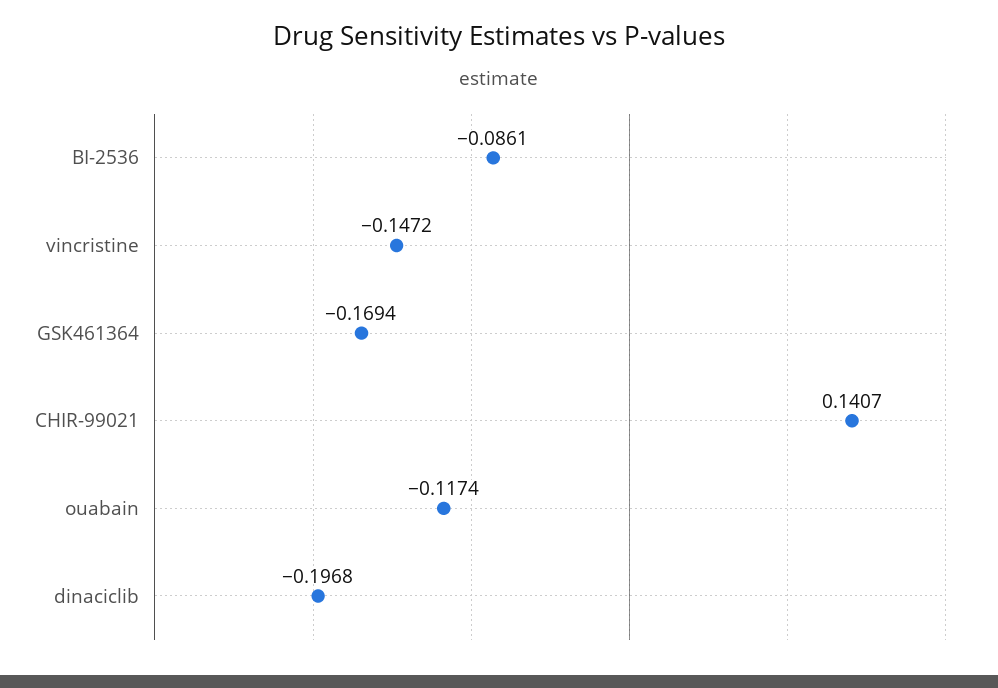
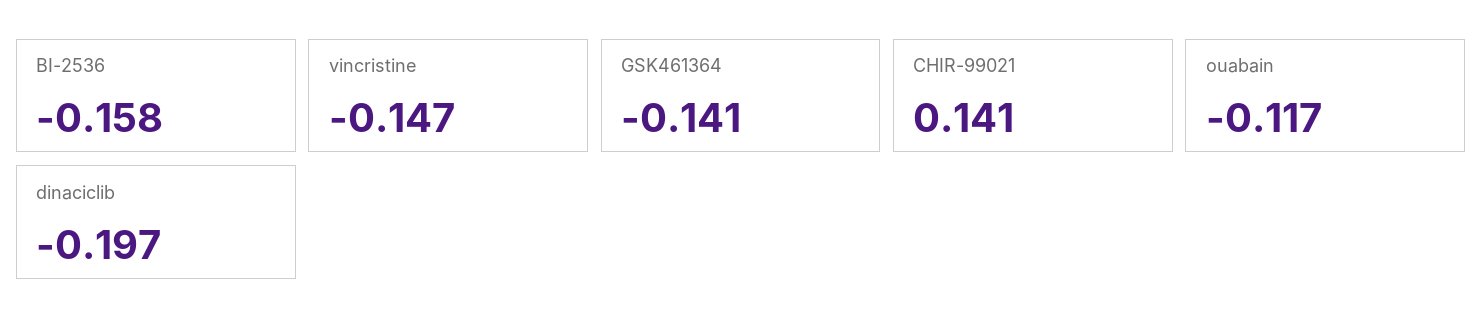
  {
-   "BI-2536": -0.0861,
+   "BI-2536": -0.158,
    "vincristine": -0.1472,
-   "GSK461364": -0.1694,
+   "GSK461364": -0.141,
    "CHIR-99021": 0.1407,
    "ouabain": -0.1174,
    "dinaciclib": -0.1968
  }

